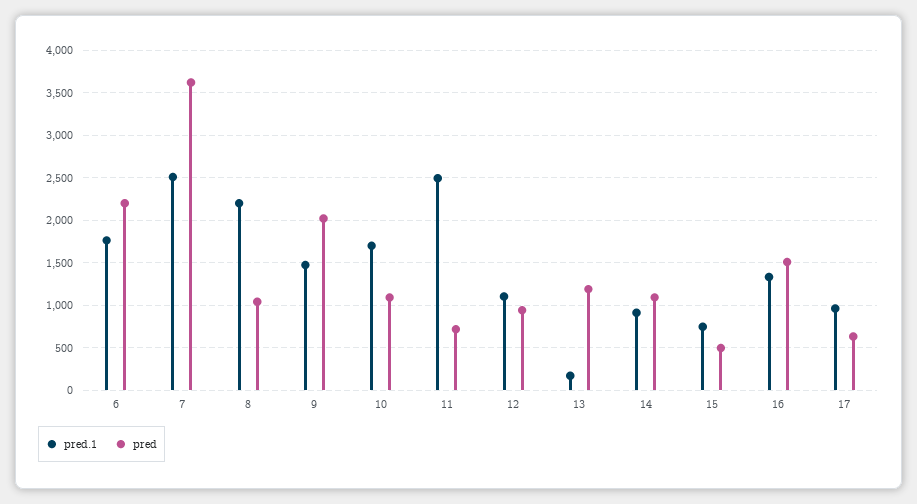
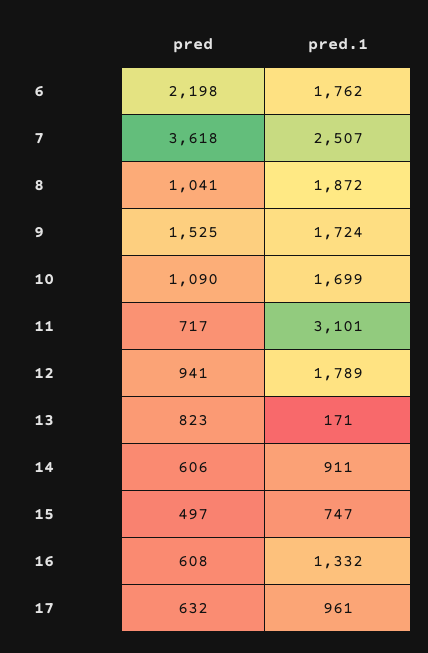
  {
    "pred.1": {
      "6": 1762,
      "7": 2507,
-     "8": 2200,
+     "8": 1872,
-     "9": 1500,
+     "9": 1724,
      "10": 1699,
-     "11": 2500,
+     "11": 3101,
-     "12": 1100,
+     "12": 1789,
      "13": 171,
      "14": 911,
      "15": 747,
      "16": 1332,
      "17": 961
    },
    "pred": {
      "6": 2198,
      "7": 3618,
      "8": 1041,
-     "9": 2000,
+     "9": 1525,
      "10": 1090,
      "11": 717,
      "12": 941,
-     "13": 1200,
+     "13": 823,
-     "14": 1100,
+     "14": 606,
      "15": 497,
-     "16": 1500,
+     "16": 608,
      "17": 632
    }
  }

